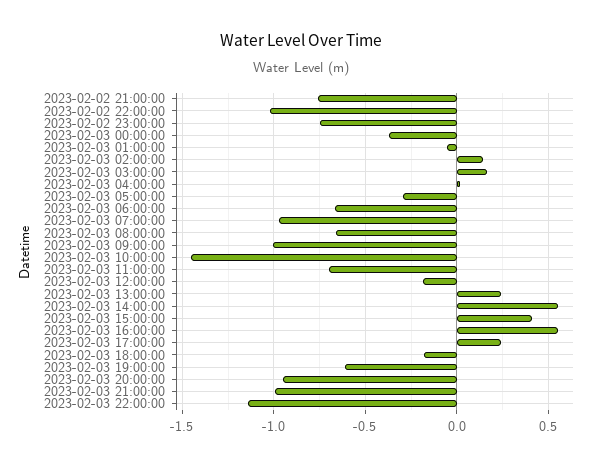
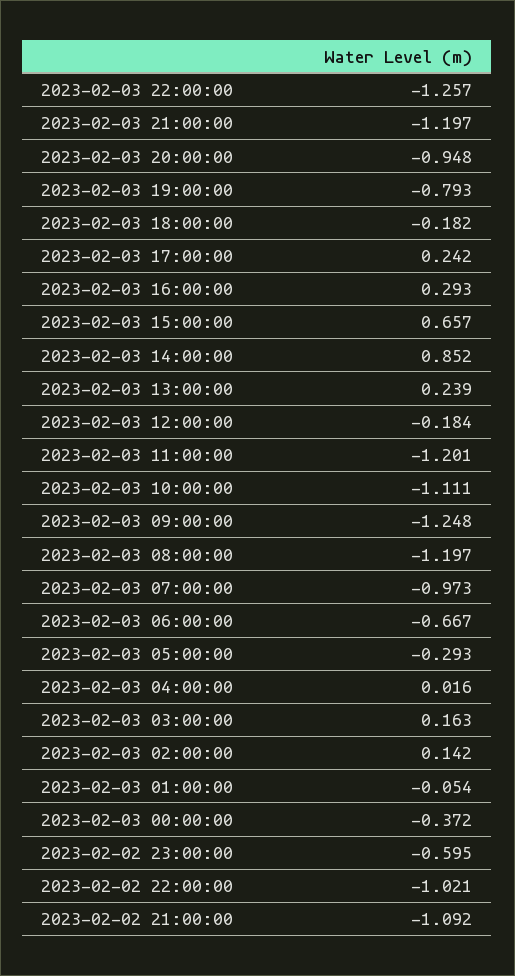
  {
-   "2023-02-02 21:00:00": -0.75,
+   "2023-02-02 21:00:00": -1.092,
    "2023-02-02 22:00:00": -1.021,
-   "2023-02-02 23:00:00": -0.75,
+   "2023-02-02 23:00:00": -0.595,
    "2023-02-03 00:00:00": -0.372,
    "2023-02-03 01:00:00": -0.054,
    "2023-02-03 02:00:00": 0.142,
    "2023-02-03 03:00:00": 0.163,
    "2023-02-03 04:00:00": 0.016,
    "2023-02-03 05:00:00": -0.293,
    "2023-02-03 06:00:00": -0.667,
    "2023-02-03 07:00:00": -0.973,
-   "2023-02-03 08:00:00": -0.65,
+   "2023-02-03 08:00:00": -1.197,
-   "2023-02-03 09:00:00": -1,
+   "2023-02-03 09:00:00": -1.248,
-   "2023-02-03 10:00:00": -1.45,
+   "2023-02-03 10:00:00": -1.111,
-   "2023-02-03 11:00:00": -0.7,
+   "2023-02-03 11:00:00": -1.201,
    "2023-02-03 12:00:00": -0.184,
    "2023-02-03 13:00:00": 0.239,
-   "2023-02-03 14:00:00": 0.55,
+   "2023-02-03 14:00:00": 0.852,
-   "2023-02-03 15:00:00": 0.4,
+   "2023-02-03 15:00:00": 0.657,
-   "2023-02-03 16:00:00": 0.55,
+   "2023-02-03 16:00:00": 0.293,
    "2023-02-03 17:00:00": 0.242,
    "2023-02-03 18:00:00": -0.182,
-   "2023-02-03 19:00:00": -0.6,
+   "2023-02-03 19:00:00": -0.793,
    "2023-02-03 20:00:00": -0.948,
-   "2023-02-03 21:00:00": -1,
+   "2023-02-03 21:00:00": -1.197,
-   "2023-02-03 22:00:00": -1.15
+   "2023-02-03 22:00:00": -1.257
  }

